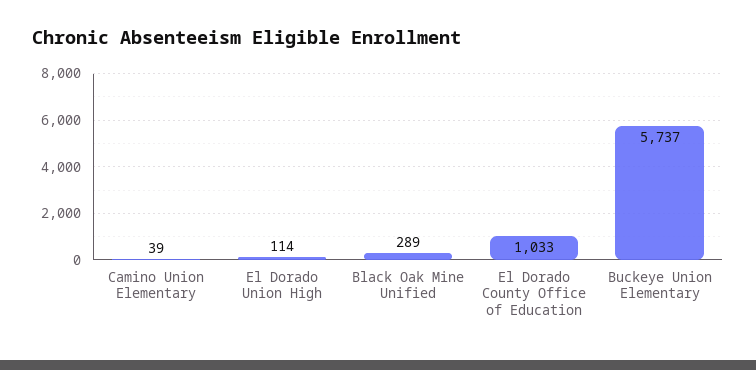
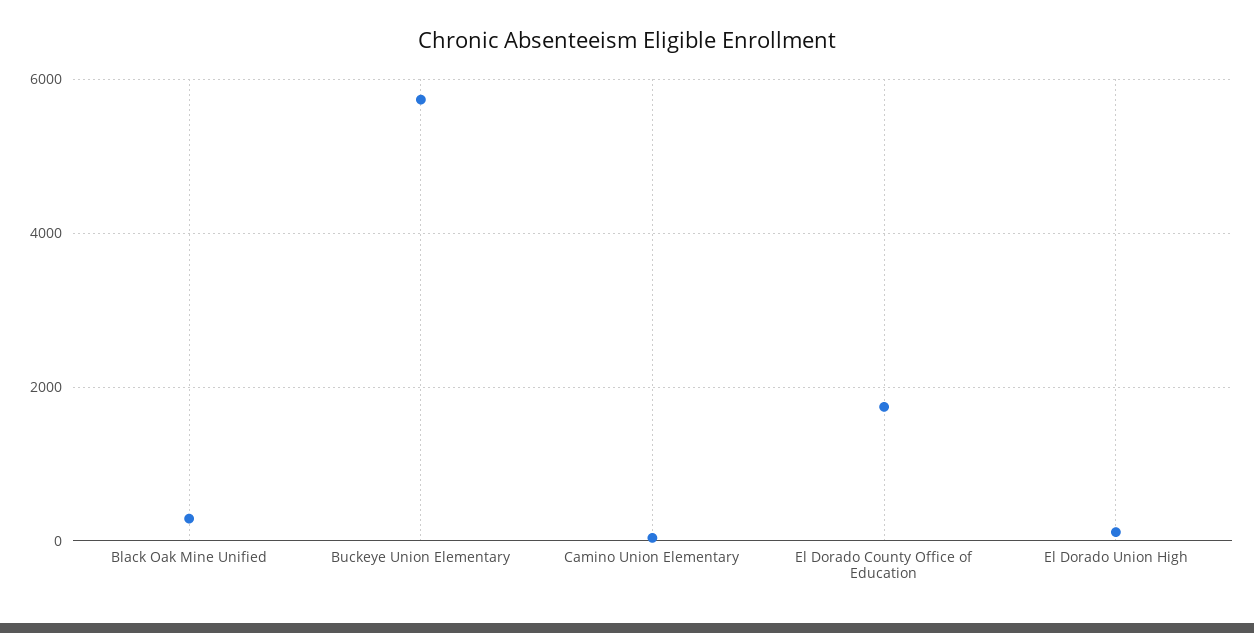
  {
    "Camino Union Elementary": 39,
    "El Dorado Union High": 114,
    "Black Oak Mine Unified": 289,
-   "El Dorado County Office of Education": 1033,
+   "El Dorado County Office of Education": 1800,
    "Buckeye Union Elementary": 5737
  }

